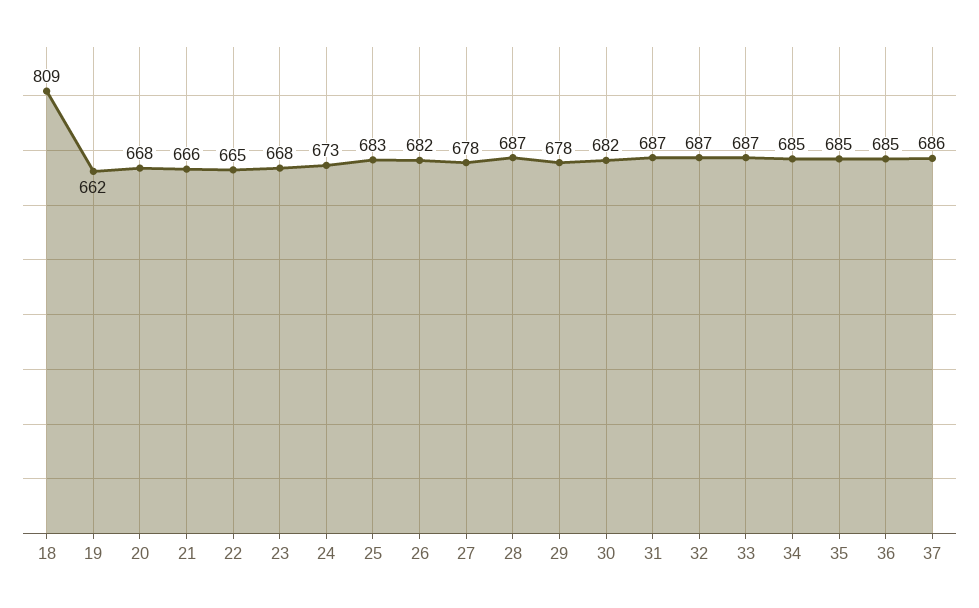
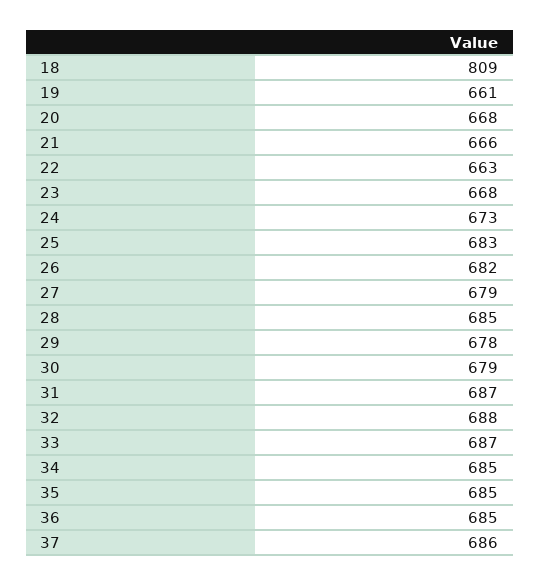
  {
    "18": 809,
-   "19": 662,
+   "19": 661,
    "20": 668,
    "21": 666,
-   "22": 665,
+   "22": 663,
    "23": 668,
    "24": 673,
    "25": 683,
    "26": 682,
-   "27": 678,
+   "27": 679,
-   "28": 687,
+   "28": 685,
    "29": 678,
-   "30": 682,
+   "30": 679,
    "31": 687,
-   "32": 687,
+   "32": 688,
    "33": 687,
    "34": 685,
    "35": 685,
    "36": 685,
    "37": 686
  }

